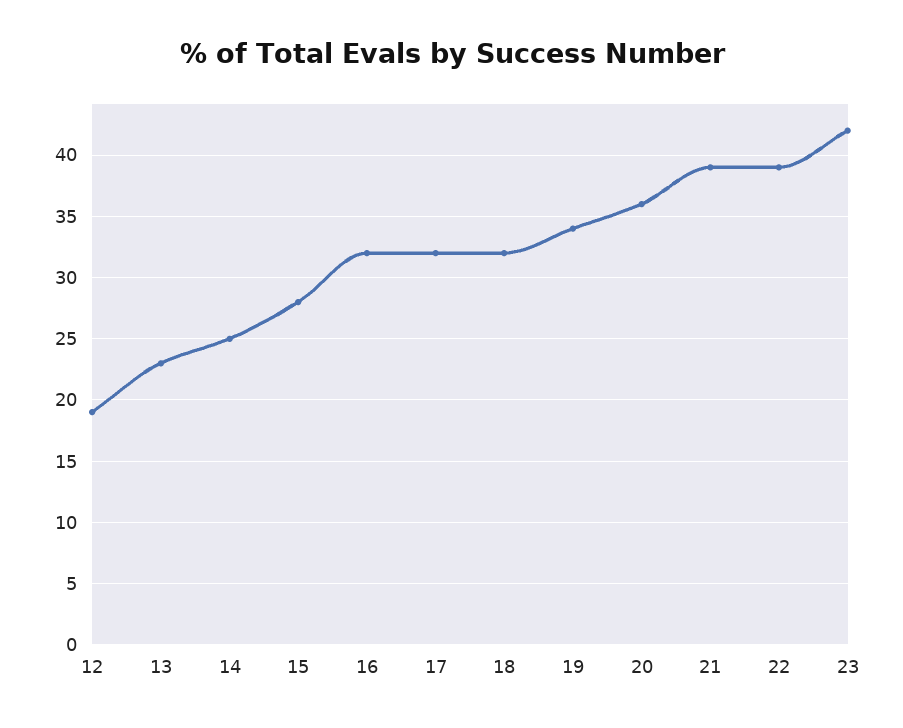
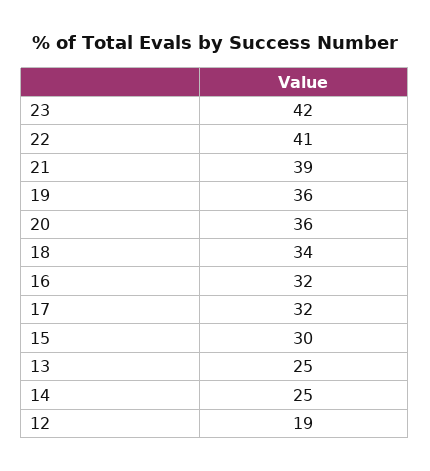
  {
    "12": 19,
-   "13": 23,
+   "13": 25,
    "14": 25,
-   "15": 28,
+   "15": 30,
    "16": 32,
    "17": 32,
-   "18": 32,
+   "18": 34,
-   "19": 34,
+   "19": 36,
    "20": 36,
    "21": 39,
-   "22": 39,
+   "22": 41,
    "23": 42
  }

